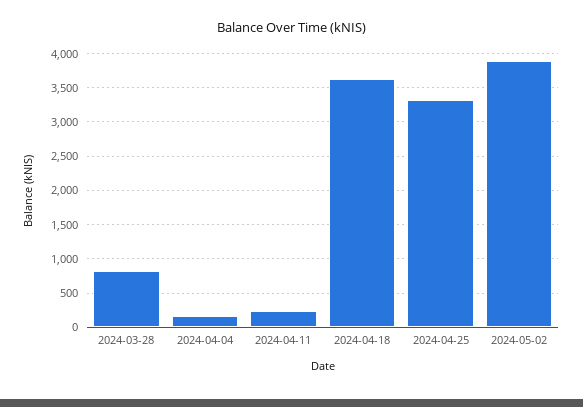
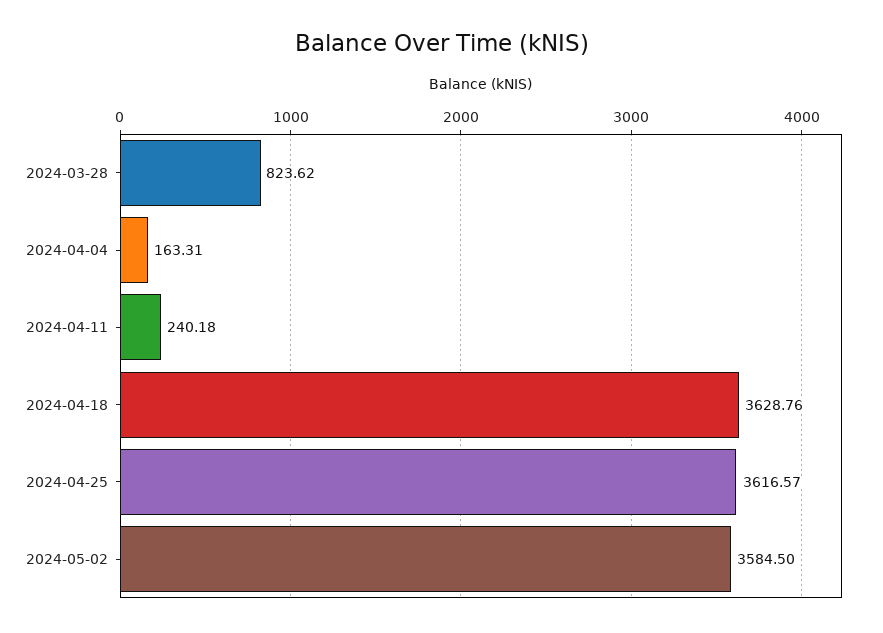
  {
    "2024-03-28": 823.62,
    "2024-04-04": 163.31,
    "2024-04-11": 240.18,
    "2024-04-18": 3628.76,
-   "2024-04-25": 3300,
+   "2024-04-25": 3616.57,
-   "2024-05-02": 3900
+   "2024-05-02": 3584.5
  }

